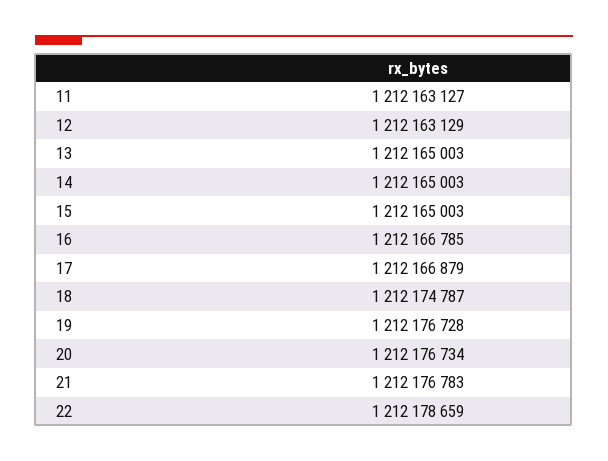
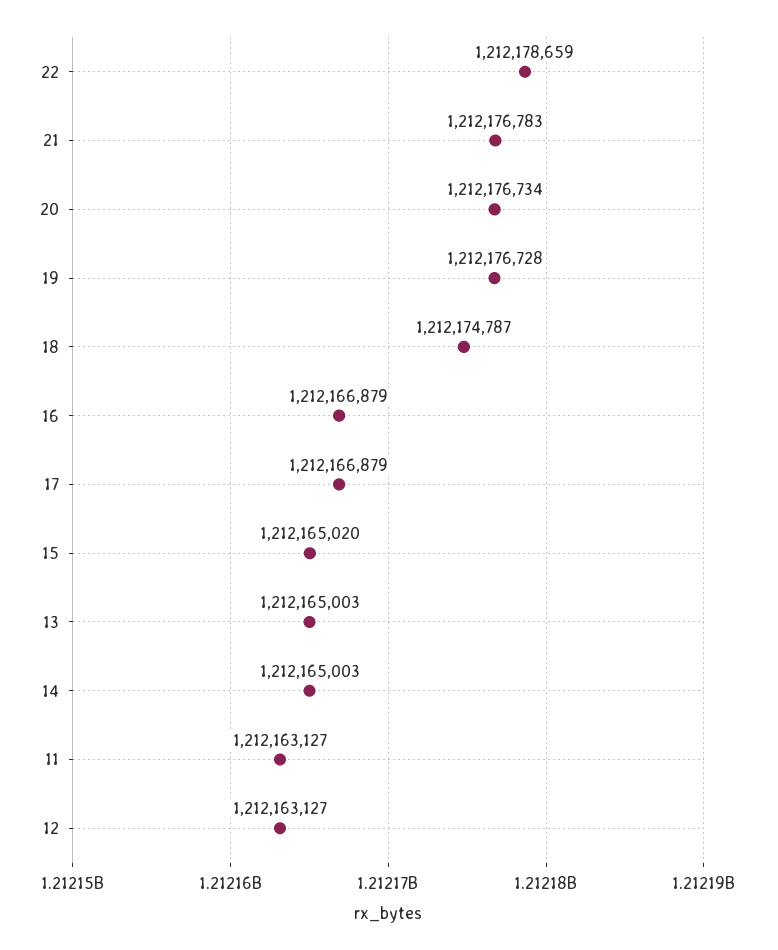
  {
    "11": 1212163127,
-   "12": 1212163129,
+   "12": 1212163127,
    "13": 1212165003,
    "14": 1212165003,
-   "15": 1212165003,
+   "15": 1212165020,
-   "16": 1212166785,
+   "16": 1212166879,
    "17": 1212166879,
    "18": 1212174787,
    "19": 1212176728,
    "20": 1212176734,
    "21": 1212176783,
    "22": 1212178659
  }

